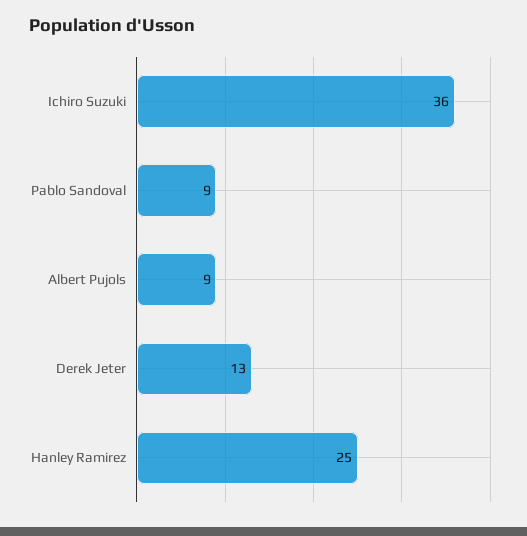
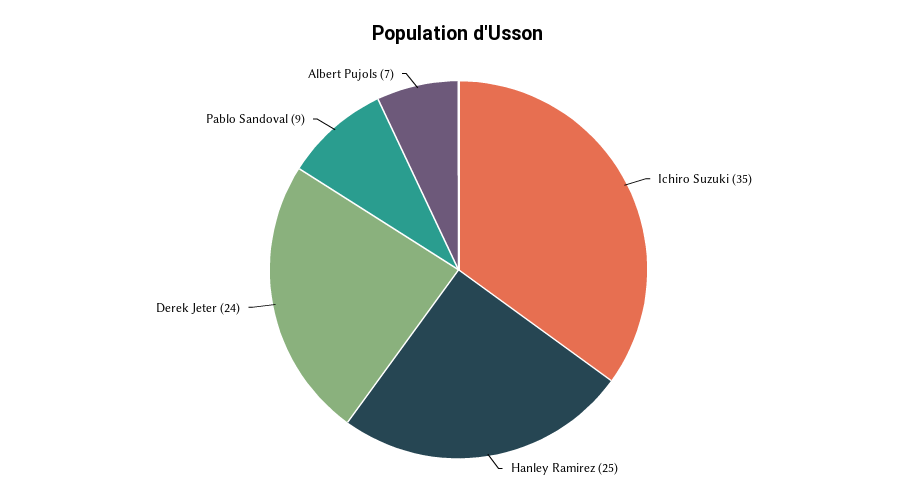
  {
-   "Ichiro Suzuki": 36,
+   "Ichiro Suzuki": 35,
    "Pablo Sandoval": 9,
-   "Albert Pujols": 9,
+   "Albert Pujols": 7,
-   "Derek Jeter": 13,
+   "Derek Jeter": 24,
    "Hanley Ramirez": 25
  }

